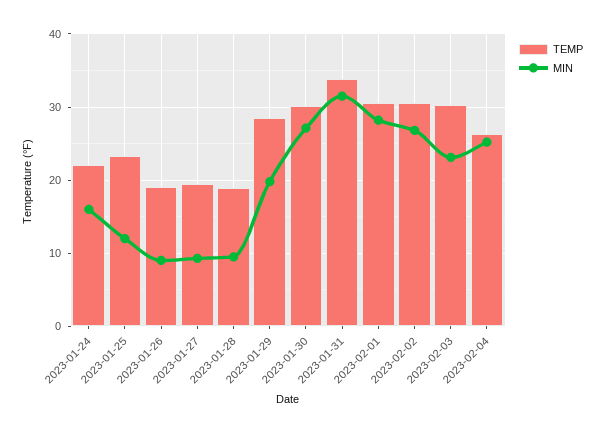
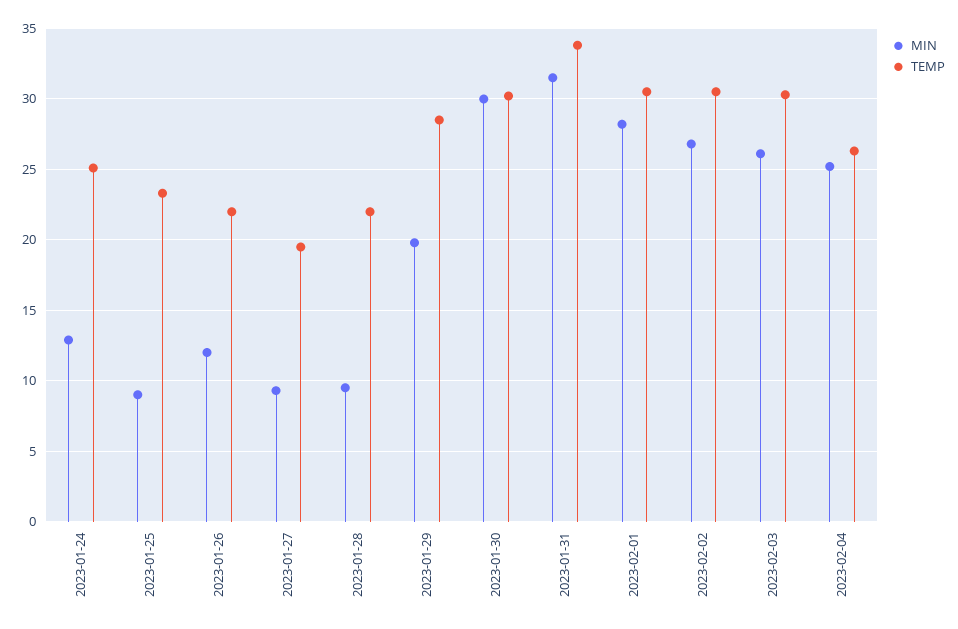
  {
    "TEMP": {
-     "2023-01-24": 22,
+     "2023-01-24": 25,
      "2023-01-25": 23.5,
-     "2023-01-26": 19,
+     "2023-01-26": 22,
      "2023-01-27": 19.5,
-     "2023-01-28": 19,
+     "2023-01-28": 22,
      "2023-01-29": 28.5,
      "2023-01-30": 30,
      "2023-01-31": 34,
      "2023-02-01": 30.5,
      "2023-02-02": 30.5,
      "2023-02-03": 30.5,
      "2023-02-04": 26.5
    },
    "MIN": {
-     "2023-01-24": 16,
+     "2023-01-24": 13,
-     "2023-01-25": 12,
+     "2023-01-25": 9,
-     "2023-01-26": 9,
+     "2023-01-26": 12,
      "2023-01-27": 9.5,
      "2023-01-28": 9.5,
      "2023-01-29": 20,
-     "2023-01-30": 27,
+     "2023-01-30": 30,
      "2023-01-31": 31.5,
      "2023-02-01": 28,
      "2023-02-02": 27,
-     "2023-02-03": 23,
+     "2023-02-03": 26,
      "2023-02-04": 25
    }
  }

